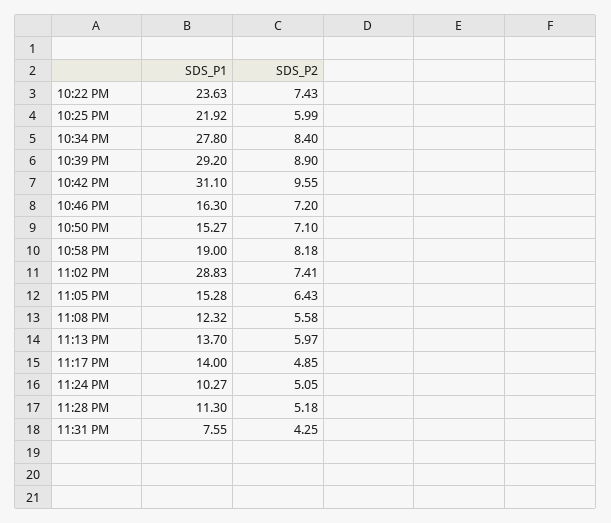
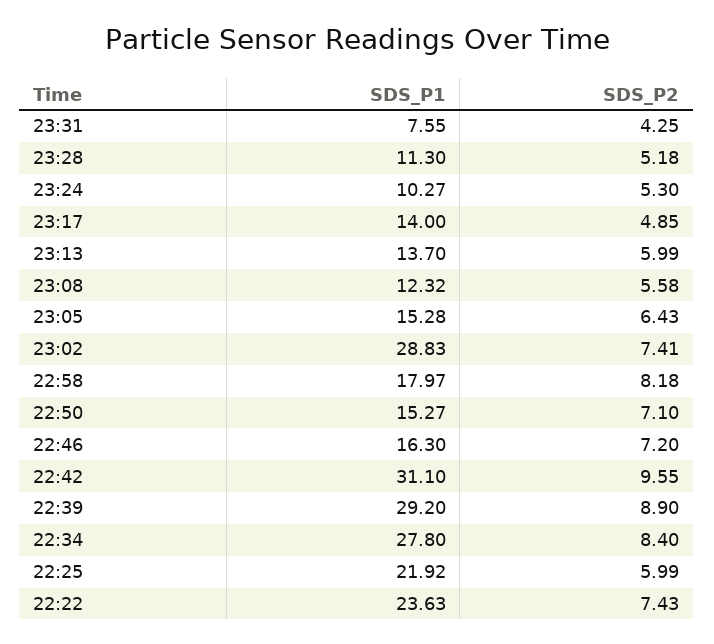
  {
    "SDS_P1": {
      "10:22 PM": 23.63,
      "10:25 PM": 21.92,
      "10:34 PM": 27.8,
      "10:39 PM": 29.2,
      "10:42 PM": 31.1,
      "10:46 PM": 16.3,
      "10:50 PM": 15.27,
-     "10:58 PM": 19,
+     "10:58 PM": 17.97,
      "11:02 PM": 28.83,
      "11:05 PM": 15.28,
      "11:08 PM": 12.32,
      "11:13 PM": 13.7,
      "11:17 PM": 14,
      "11:24 PM": 10.27,
      "11:28 PM": 11.3,
      "11:31 PM": 7.55
    },
    "SDS_P2": {
      "10:22 PM": 7.43,
      "10:25 PM": 5.99,
      "10:34 PM": 8.4,
      "10:39 PM": 8.9,
      "10:42 PM": 9.55,
      "10:46 PM": 7.2,
      "10:50 PM": 7.1,
      "10:58 PM": 8.18,
      "11:02 PM": 7.41,
      "11:05 PM": 6.43,
      "11:08 PM": 5.58,
-     "11:13 PM": 5.97,
+     "11:13 PM": 5.99,
      "11:17 PM": 4.85,
-     "11:24 PM": 5.05,
+     "11:24 PM": 5.3,
      "11:28 PM": 5.18,
      "11:31 PM": 4.25
    }
  }

